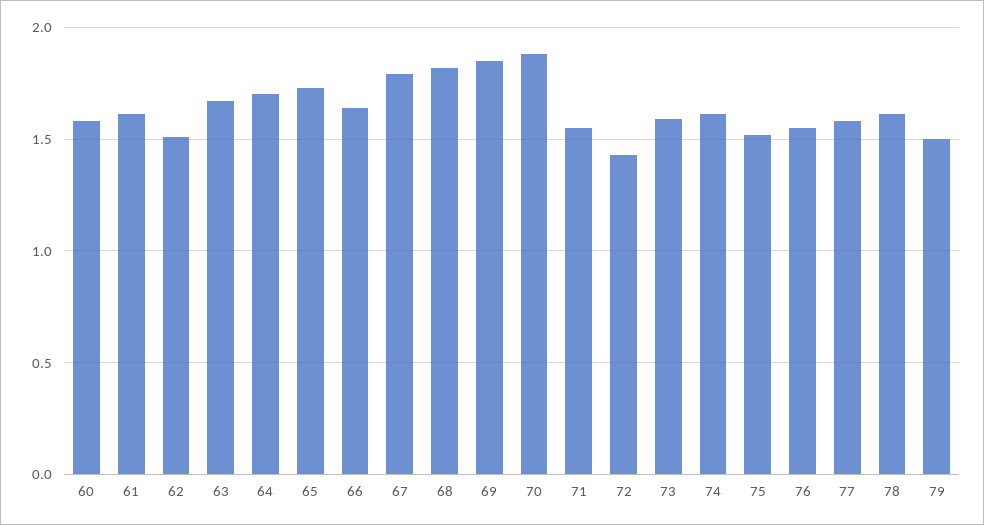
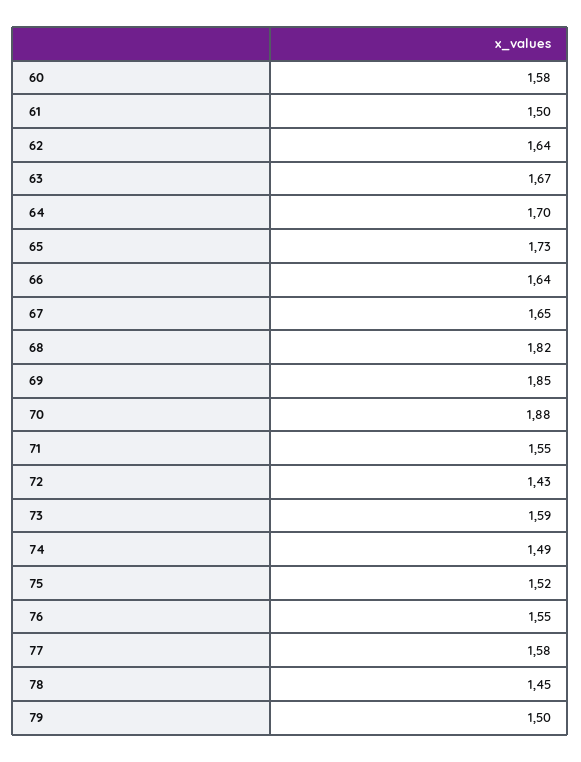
  {
    "60": 1.58,
-   "61": 1.6,
+   "61": 1.5,
-   "62": 1.5,
+   "62": 1.64,
    "63": 1.67,
    "64": 1.7,
    "65": 1.73,
    "66": 1.64,
-   "67": 1.8,
+   "67": 1.65,
    "68": 1.82,
    "69": 1.85,
    "70": 1.88,
    "71": 1.55,
    "72": 1.43,
    "73": 1.59,
-   "74": 1.6,
+   "74": 1.49,
    "75": 1.52,
    "76": 1.55,
    "77": 1.58,
-   "78": 1.6,
+   "78": 1.45,
    "79": 1.5
  }

